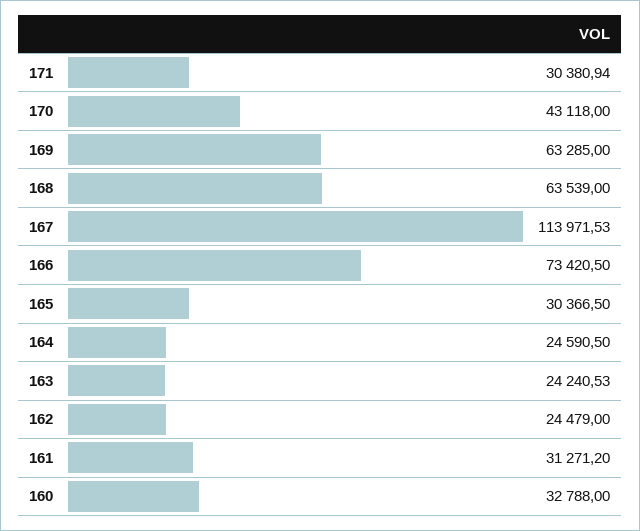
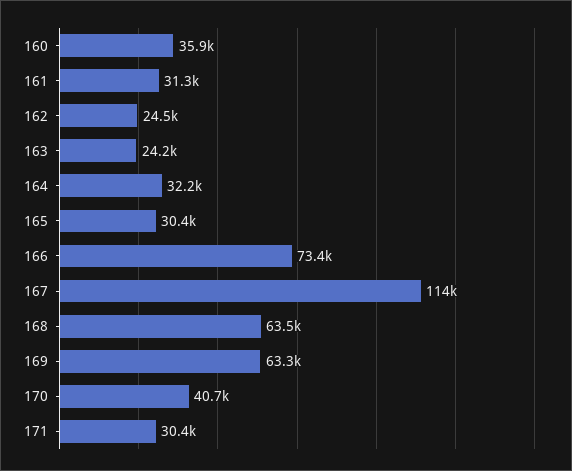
  {
    "171": 30380.94,
-   "170": 43118,
+   "170": 40700,
    "169": 63285,
    "168": 63539,
    "167": 113971.53,
    "166": 73420.5,
    "165": 30366.5,
-   "164": 24590.5,
+   "164": 32200,
    "163": 24240.53,
    "162": 24479,
    "161": 31271.2,
-   "160": 32788
+   "160": 35900
  }

